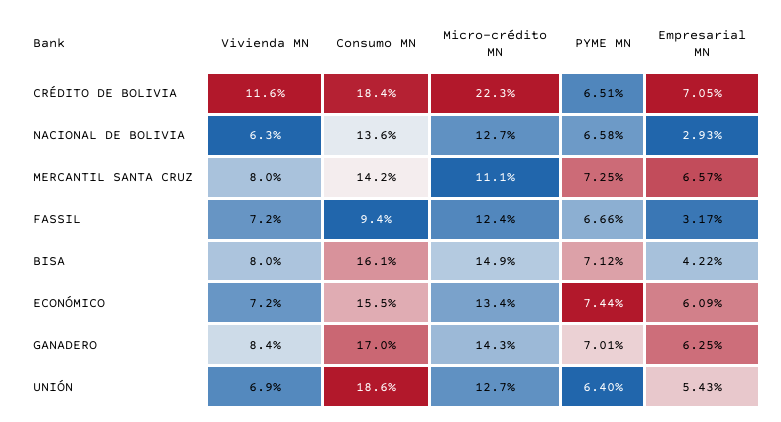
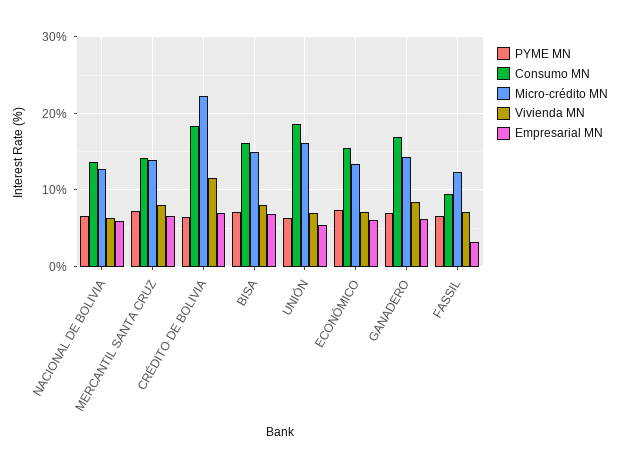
  {
    "Vivienda MN": {
      "CRÉDITO DE BOLIVIA": 11.6,
      "NACIONAL DE BOLIVIA": 6.3,
      "MERCANTIL SANTA CRUZ": 8,
      "FASSIL": 7.2,
      "BISA": 8,
      "ECONÓMICO": 7.2,
      "GANADERO": 8.4,
      "UNIÓN": 6.9
    },
    "Consumo MN": {
      "CRÉDITO DE BOLIVIA": 18.4,
      "NACIONAL DE BOLIVIA": 13.6,
      "MERCANTIL SANTA CRUZ": 14.2,
      "FASSIL": 9.4,
      "BISA": 16.1,
      "ECONÓMICO": 15.5,
      "GANADERO": 17,
      "UNIÓN": 18.6
    },
    "Micro-crédito MN": {
      "CRÉDITO DE BOLIVIA": 22.3,
      "NACIONAL DE BOLIVIA": 12.7,
-     "MERCANTIL SANTA CRUZ": 11.1,
+     "MERCANTIL SANTA CRUZ": 14,
      "FASSIL": 12.4,
      "BISA": 14.9,
      "ECONÓMICO": 13.4,
      "GANADERO": 14.3,
-     "UNIÓN": 12.7
+     "UNIÓN": 16
    },
    "PYME MN": {
      "CRÉDITO DE BOLIVIA": 6.51,
      "NACIONAL DE BOLIVIA": 6.58,
      "MERCANTIL SANTA CRUZ": 7.25,
      "FASSIL": 6.66,
      "BISA": 7.12,
      "ECONÓMICO": 7.44,
      "GANADERO": 7.01,
      "UNIÓN": 6.4
    },
    "Empresarial MN": {
      "CRÉDITO DE BOLIVIA": 7.05,
-     "NACIONAL DE BOLIVIA": 2.93,
+     "NACIONAL DE BOLIVIA": 6,
      "MERCANTIL SANTA CRUZ": 6.57,
      "FASSIL": 3.17,
-     "BISA": 4.22,
+     "BISA": 7,
      "ECONÓMICO": 6.09,
      "GANADERO": 6.25,
      "UNIÓN": 5.43
    }
  }

